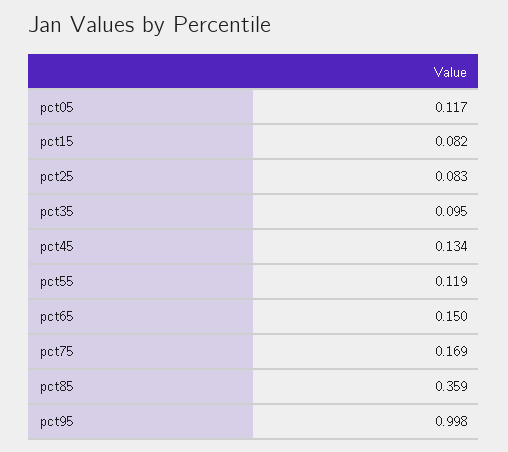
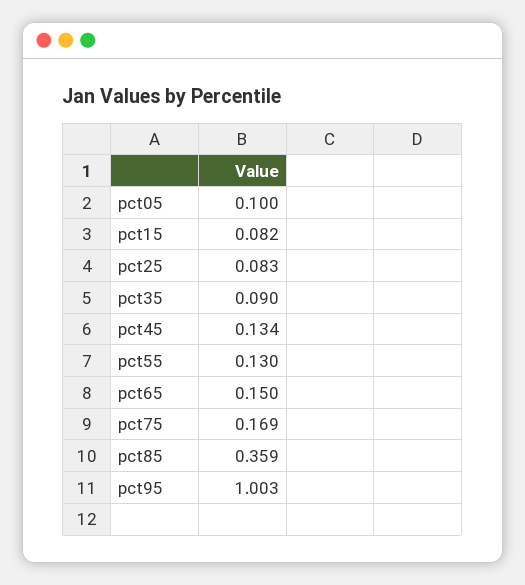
  {
-   "pct05": 0.117,
+   "pct05": 0.1,
    "pct15": 0.082,
    "pct25": 0.083,
-   "pct35": 0.095,
+   "pct35": 0.09,
    "pct45": 0.134,
-   "pct55": 0.119,
+   "pct55": 0.13,
    "pct65": 0.15,
    "pct75": 0.169,
    "pct85": 0.359,
-   "pct95": 0.998
+   "pct95": 1.003
  }

